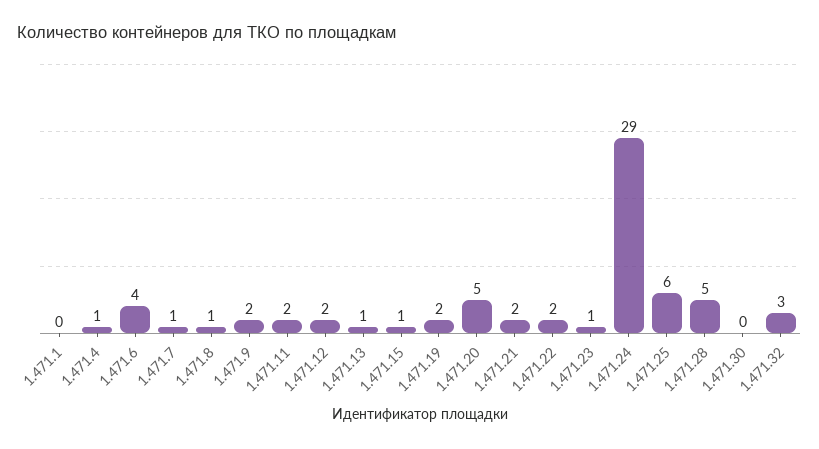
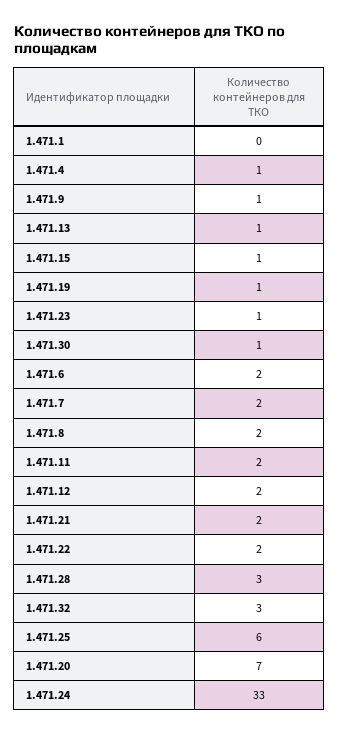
  {
    "1.471.1": 0,
    "1.471.4": 1,
-   "1.471.6": 4,
+   "1.471.6": 2,
-   "1.471.7": 1,
+   "1.471.7": 2,
-   "1.471.8": 1,
+   "1.471.8": 2,
-   "1.471.9": 2,
+   "1.471.9": 1,
    "1.471.11": 2,
    "1.471.12": 2,
    "1.471.13": 1,
    "1.471.15": 1,
-   "1.471.19": 2,
+   "1.471.19": 1,
-   "1.471.20": 5,
+   "1.471.20": 7,
    "1.471.21": 2,
    "1.471.22": 2,
    "1.471.23": 1,
-   "1.471.24": 29,
+   "1.471.24": 33,
    "1.471.25": 6,
-   "1.471.28": 5,
+   "1.471.28": 3,
-   "1.471.30": 0,
+   "1.471.30": 1,
    "1.471.32": 3
  }

